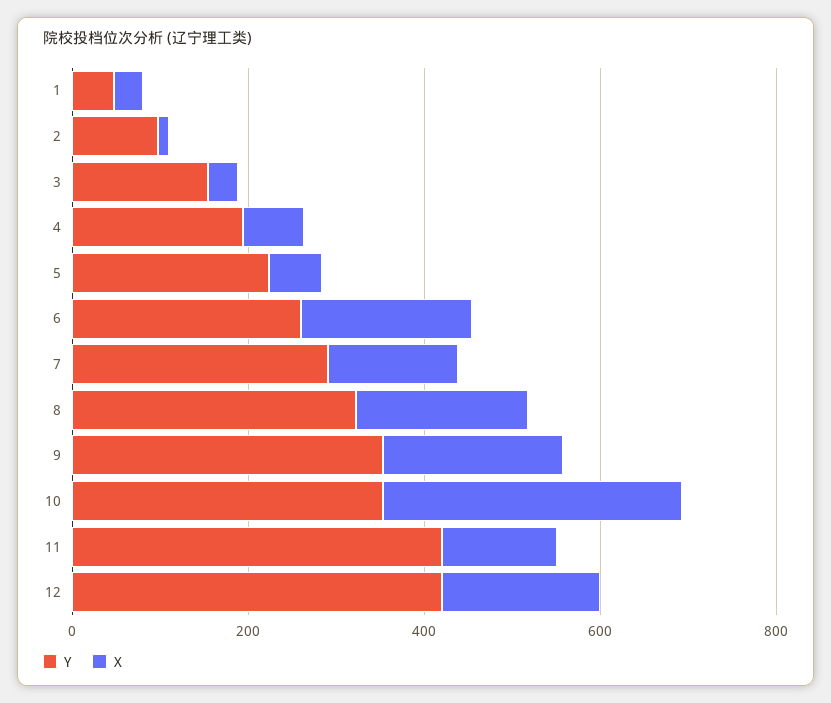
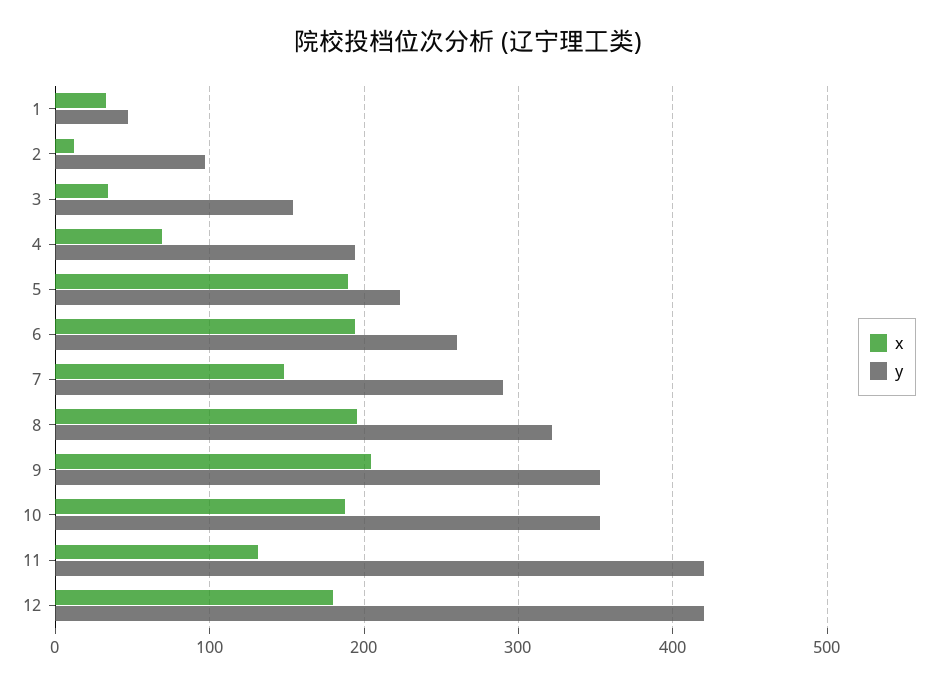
  {
    "Y": {
      "1": 50,
      "2": 100,
      "3": 150,
      "4": 190,
      "5": 220,
      "6": 260,
      "7": 290,
      "8": 320,
      "9": 350,
      "10": 350,
      "11": 420,
      "12": 420
    },
    "X": {
      "1": 30,
      "2": 10,
      "3": 30,
      "4": 70,
-     "5": 50,
+     "5": 190,
      "6": 190,
      "7": 150,
      "8": 200,
      "9": 200,
-     "10": 350,
+     "10": 190,
      "11": 130,
      "12": 180
    }
  }

